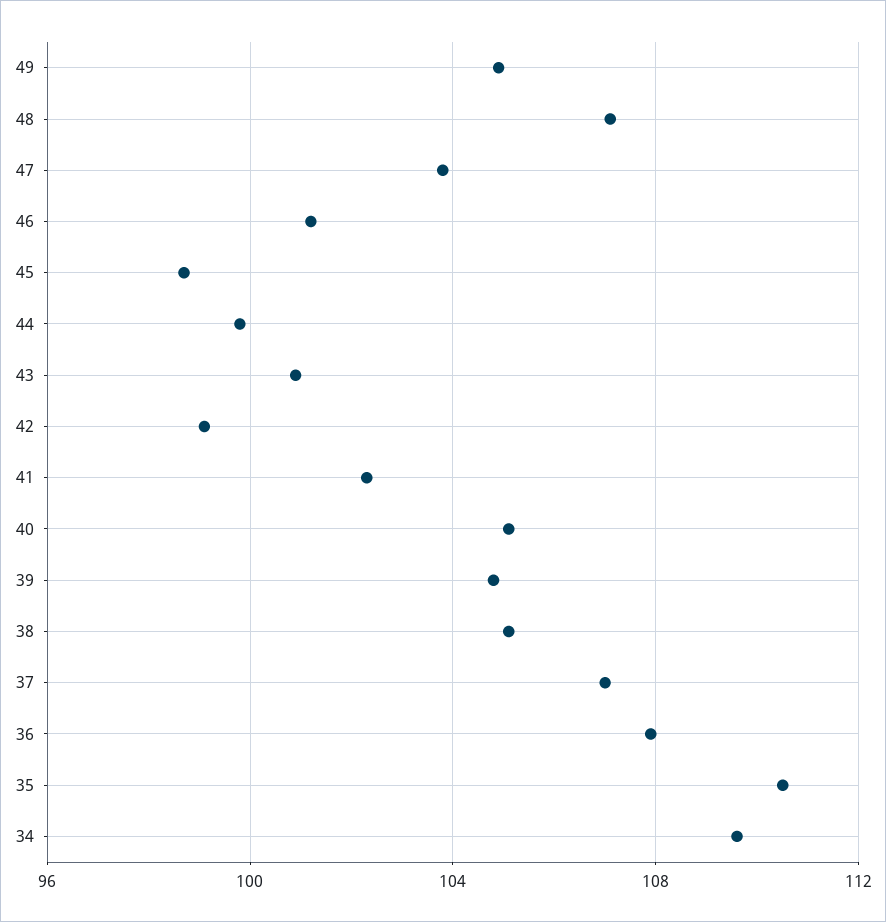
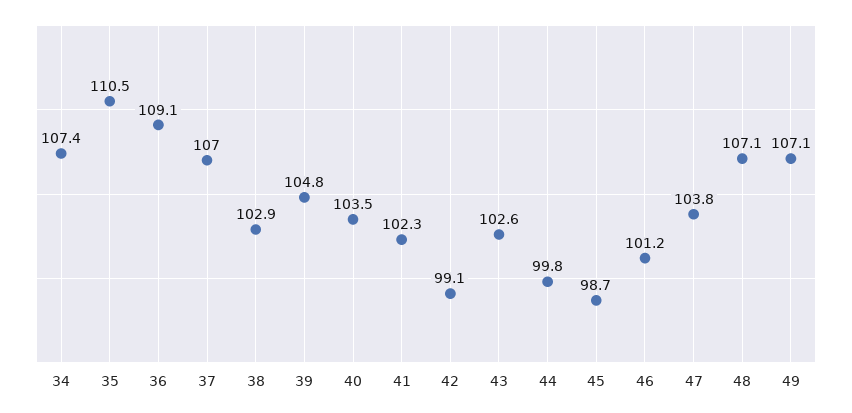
  {
-   "49": 105,
+   "49": 107.1,
    "48": 107.1,
    "47": 103.8,
    "46": 101.2,
    "45": 98.7,
    "44": 99.8,
-   "43": 101,
+   "43": 102.6,
    "42": 99.1,
    "41": 102.3,
-   "40": 105,
+   "40": 103.5,
    "39": 104.8,
-   "38": 105,
+   "38": 102.9,
    "37": 107,
-   "36": 108,
+   "36": 109.1,
    "35": 110.5,
-   "34": 109.5
+   "34": 107.4
  }

